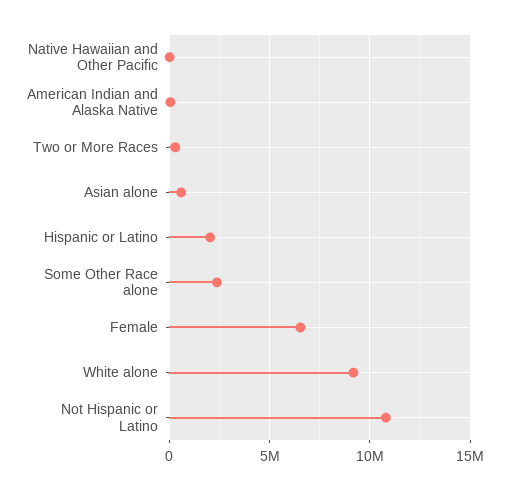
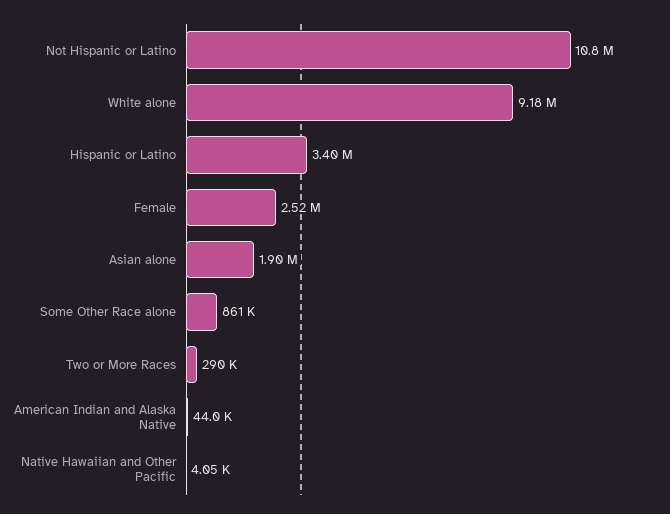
  {
    "Native Hawaiian and Other Pacific": 4050,
    "American Indian and Alaska Native": 44000,
    "Two or More Races": 290000,
-   "Asian alone": 500000,
+   "Asian alone": 1900000,
-   "Hispanic or Latino": 2000000,
+   "Hispanic or Latino": 3400000,
-   "Some Other Race alone": 2500000,
+   "Some Other Race alone": 861000,
-   "Female": 6500000,
+   "Female": 2520000,
    "White alone": 9180000,
    "Not Hispanic or Latino": 10800000
  }

